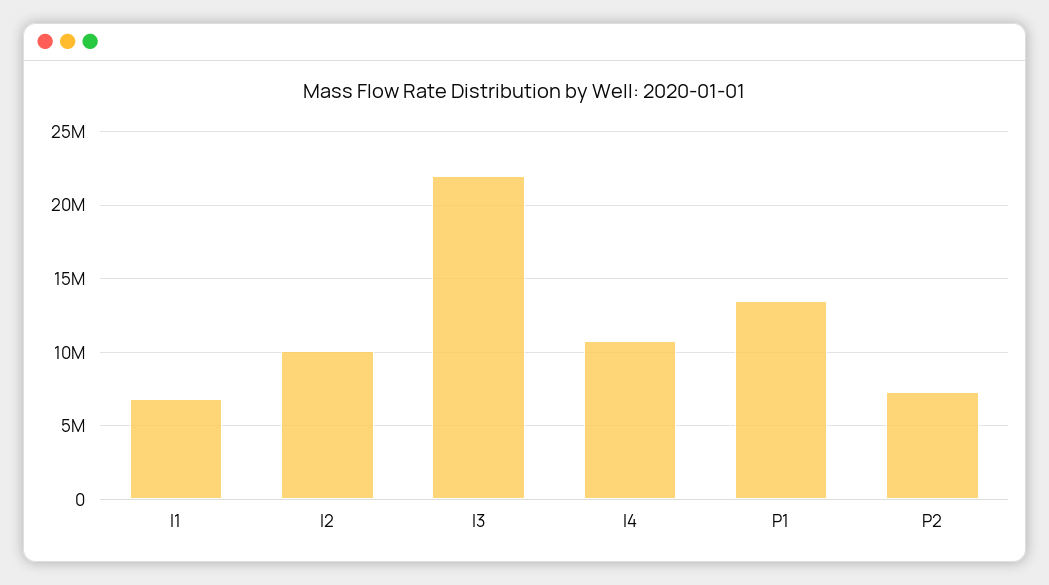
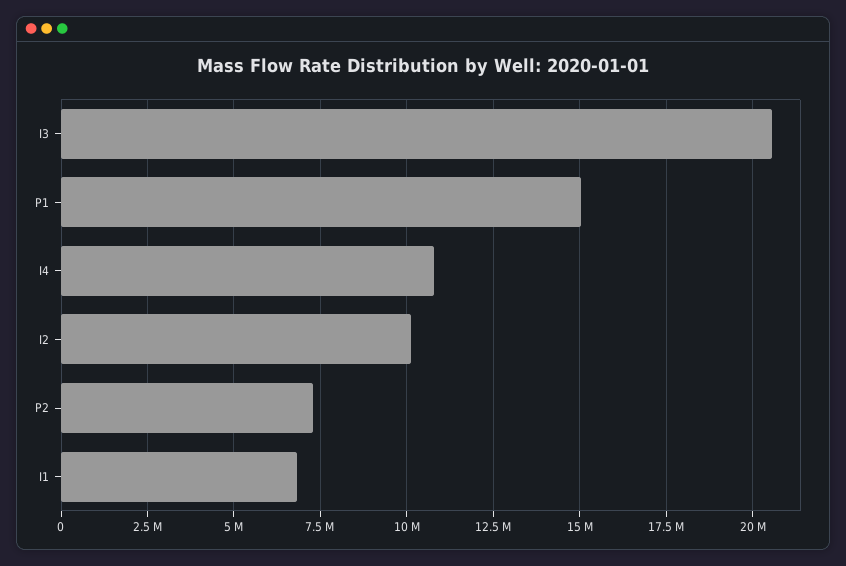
  {
    "I1": 6750000,
    "I2": 10000000,
-   "I3": 22000000,
+   "I3": 20500000,
    "I4": 10750000,
-   "P1": 13500000,
+   "P1": 15000000,
    "P2": 7250000
  }

